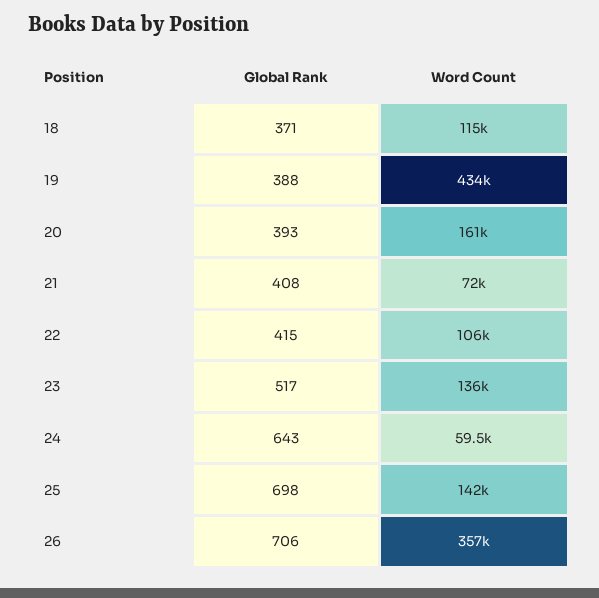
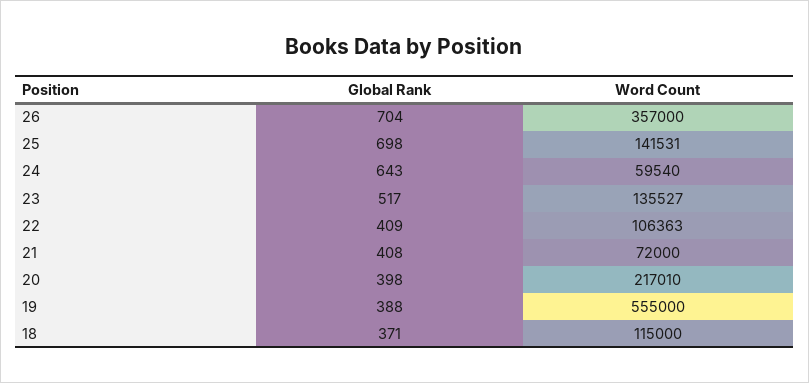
  {
    "Global Rank": {
      "18": 371,
      "19": 388,
-     "20": 393,
+     "20": 398,
      "21": 408,
-     "22": 415,
+     "22": 409,
      "23": 517,
      "24": 643,
      "25": 698,
-     "26": 706
+     "26": 704
    },
    "Word Count": {
      "18": 115000,
-     "19": 434000,
+     "19": 555000,
-     "20": 161000,
+     "20": 217010,
      "21": 72000,
      "22": 106363,
      "23": 135527,
      "24": 59540,
      "25": 141531,
      "26": 357000
    }
  }

